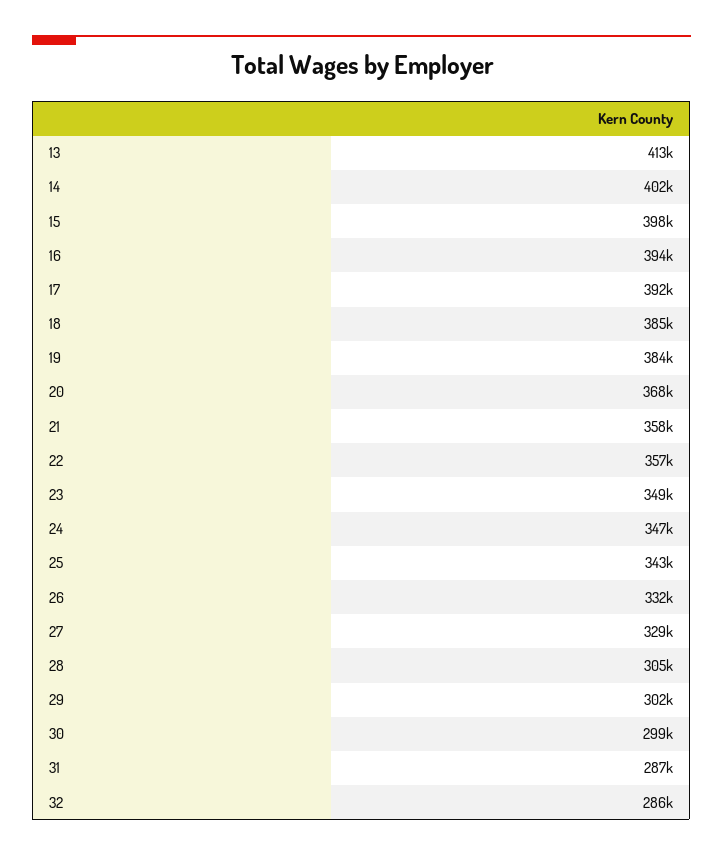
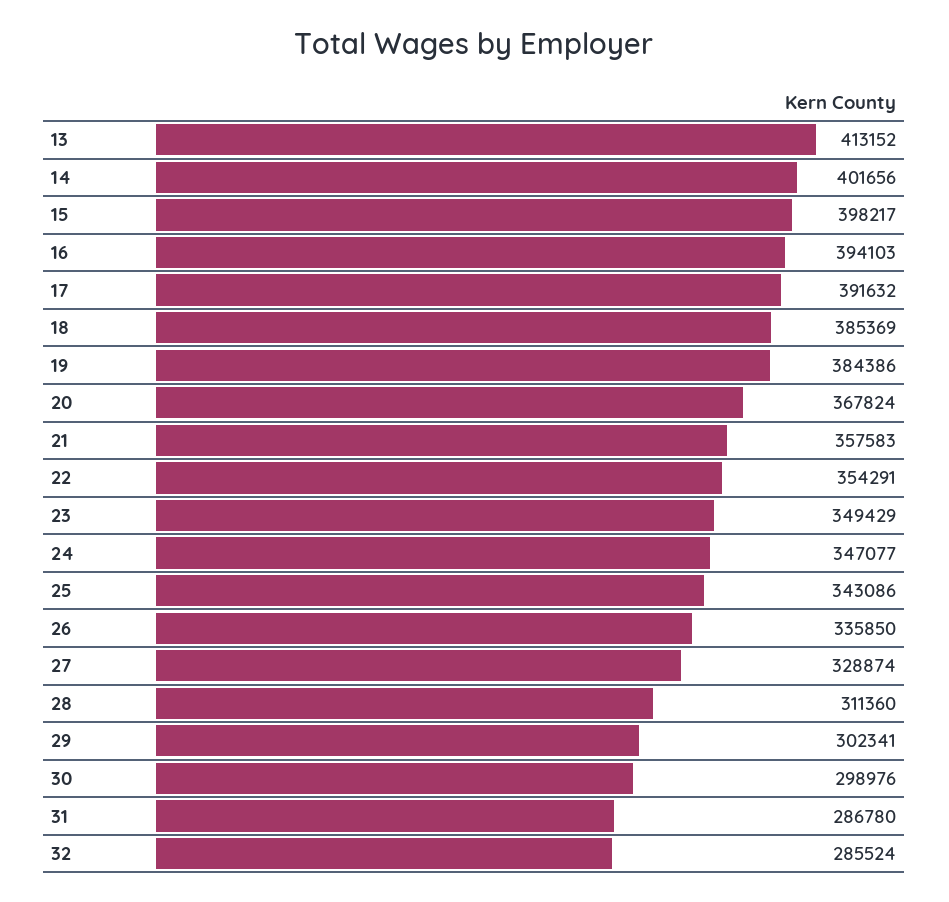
  {
    "13": 413152,
    "14": 401656,
    "15": 398217,
    "16": 394103,
    "17": 391632,
    "18": 385369,
    "19": 384386,
    "20": 367824,
    "21": 357583,
-   "22": 357000,
+   "22": 354291,
    "23": 349429,
    "24": 347077,
    "25": 343086,
-   "26": 332000,
+   "26": 335850,
    "27": 328874,
-   "28": 305000,
+   "28": 311360,
    "29": 302341,
    "30": 298976,
    "31": 286780,
    "32": 285524
  }

